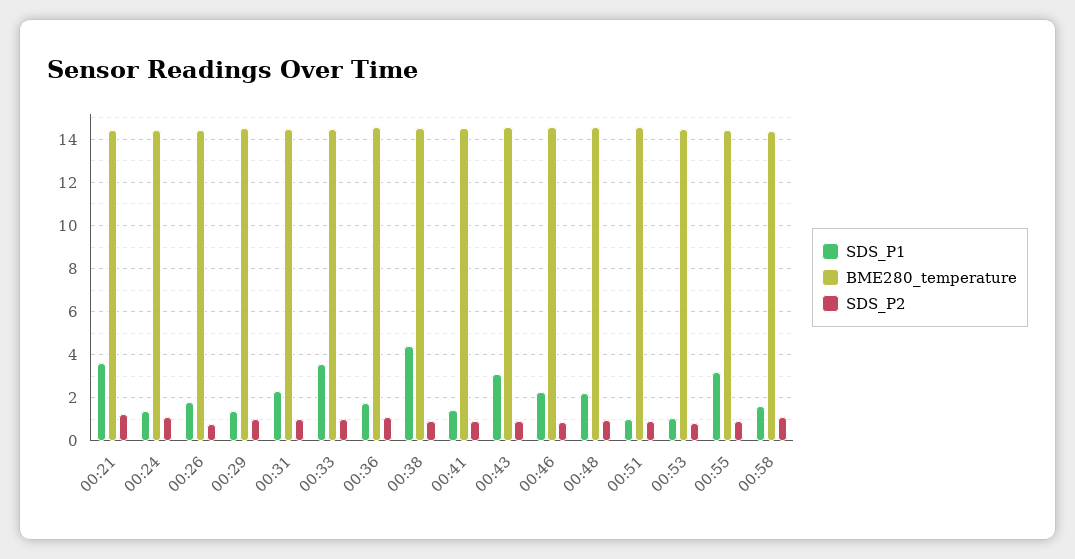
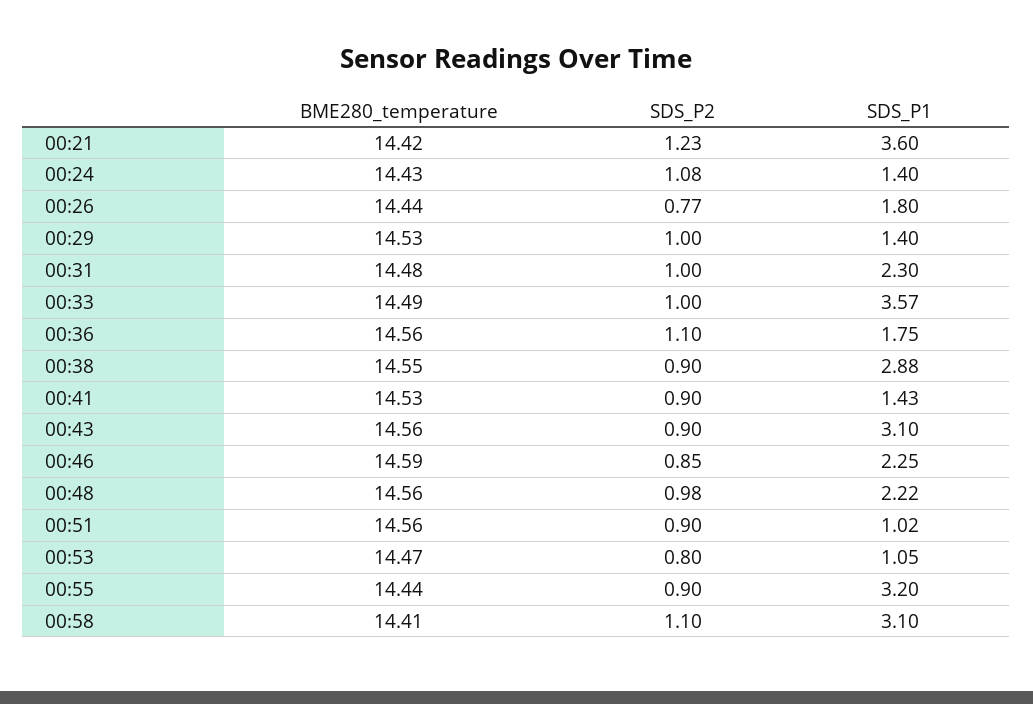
  {
    "SDS_P1": {
      "00:21": 3.6,
      "00:24": 1.4,
      "00:26": 1.8,
      "00:29": 1.4,
      "00:31": 2.3,
      "00:33": 3.57,
      "00:36": 1.75,
-     "00:38": 4.5,
+     "00:38": 2.88,
      "00:41": 1.43,
      "00:43": 3.1,
      "00:46": 2.25,
      "00:48": 2.22,
      "00:51": 1.02,
      "00:53": 1.05,
      "00:55": 3.2,
-     "00:58": 1.5
+     "00:58": 3.1
    },
    "BME280_temperature": {
      "00:21": 14.42,
      "00:24": 14.43,
      "00:26": 14.44,
      "00:29": 14.53,
      "00:31": 14.48,
      "00:33": 14.49,
      "00:36": 14.56,
      "00:38": 14.55,
      "00:41": 14.53,
      "00:43": 14.56,
      "00:46": 14.59,
      "00:48": 14.56,
      "00:51": 14.56,
      "00:53": 14.47,
      "00:55": 14.44,
      "00:58": 14.41
    },
    "SDS_P2": {
      "00:21": 1.23,
      "00:24": 1.08,
      "00:26": 0.77,
      "00:29": 1,
      "00:31": 1,
      "00:33": 1,
      "00:36": 1.1,
      "00:38": 0.9,
      "00:41": 0.9,
      "00:43": 0.9,
      "00:46": 0.85,
      "00:48": 0.98,
      "00:51": 0.9,
      "00:53": 0.8,
      "00:55": 0.9,
      "00:58": 1.1
    }
  }

